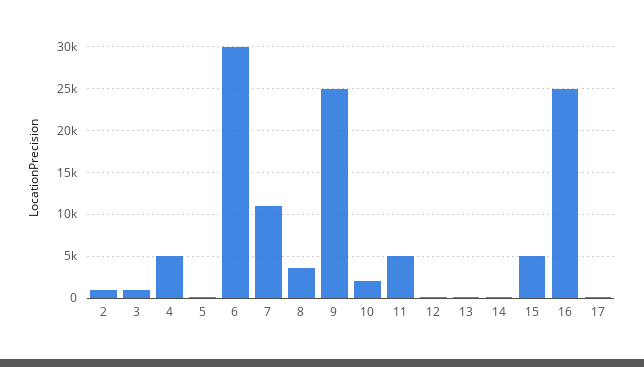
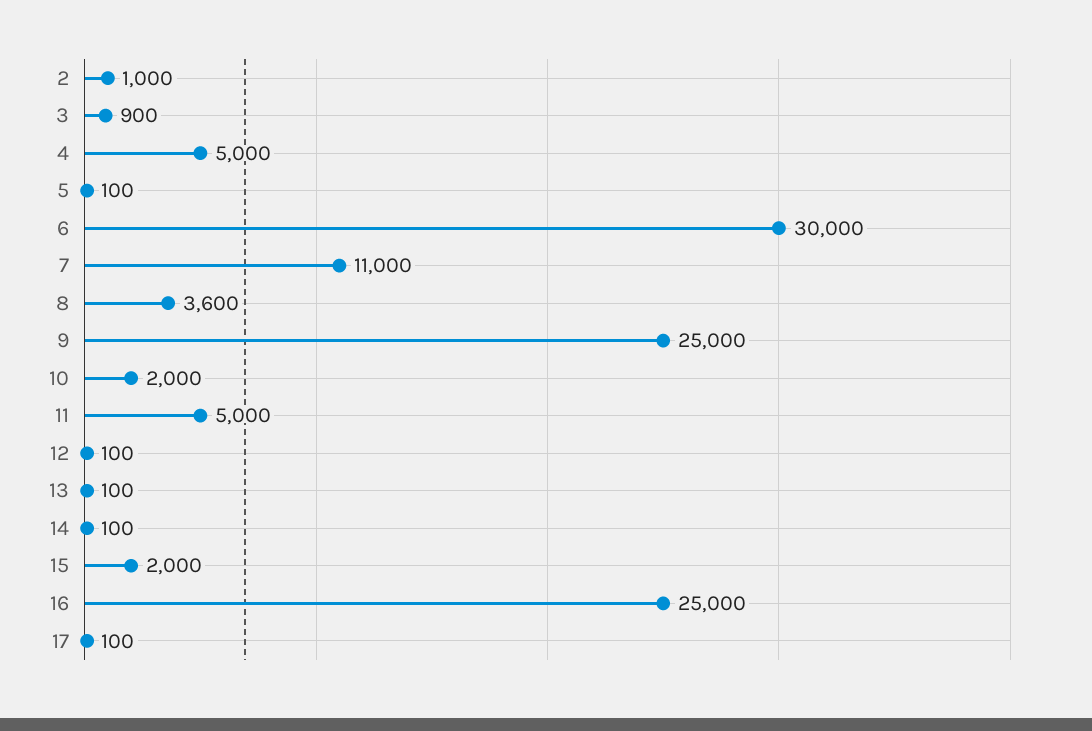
  {
    "2": 1000,
    "3": 900,
    "4": 5000,
    "5": 100,
    "6": 30000,
    "7": 11000,
    "8": 3600,
    "9": 25000,
    "10": 2000,
    "11": 5000,
    "12": 100,
    "13": 100,
    "14": 100,
-   "15": 5000,
+   "15": 2000,
    "16": 25000,
    "17": 100
  }

